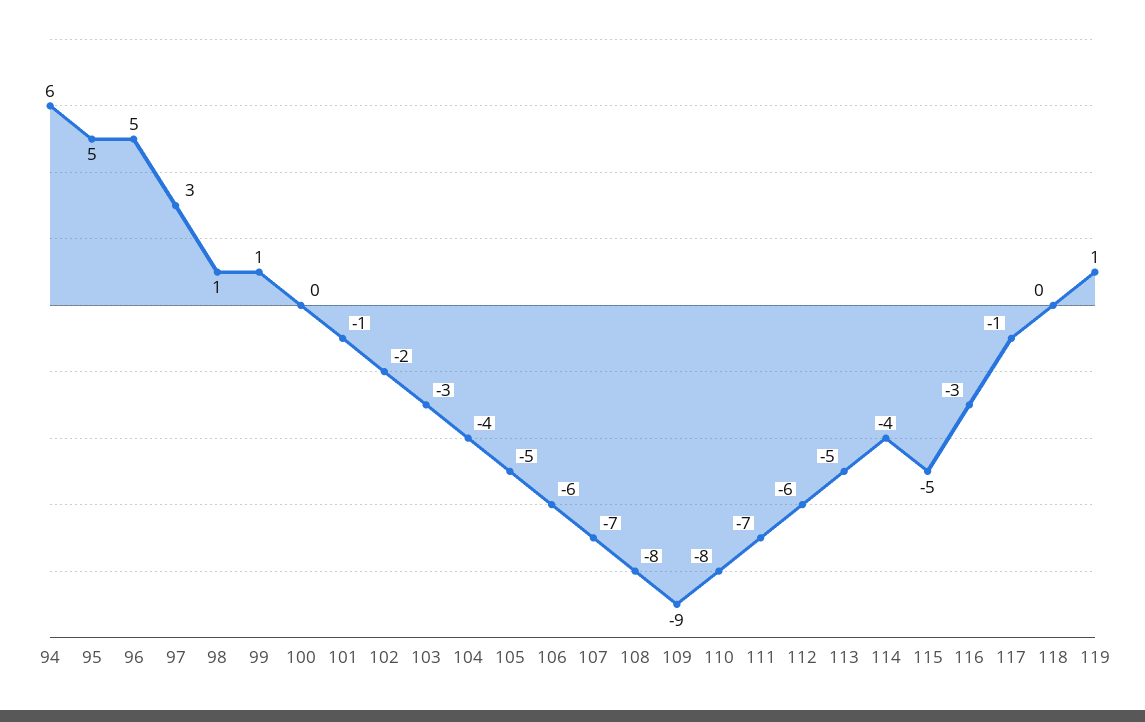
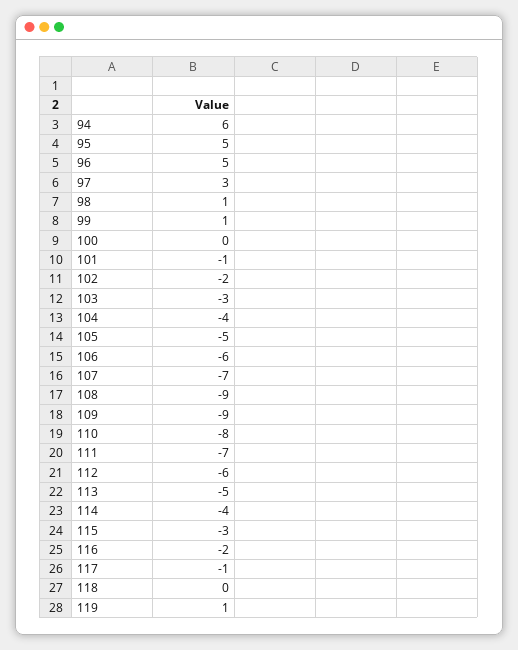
  {
    "94": 6,
    "95": 5,
    "96": 5,
    "97": 3,
    "98": 1,
    "99": 1,
    "100": 0,
    "101": -1,
    "102": -2,
    "103": -3,
    "104": -4,
    "105": -5,
    "106": -6,
    "107": -7,
-   "108": -8,
+   "108": -9,
    "109": -9,
    "110": -8,
    "111": -7,
    "112": -6,
    "113": -5,
    "114": -4,
-   "115": -5,
+   "115": -3,
-   "116": -3,
+   "116": -2,
    "117": -1,
    "118": 0,
    "119": 1
  }

